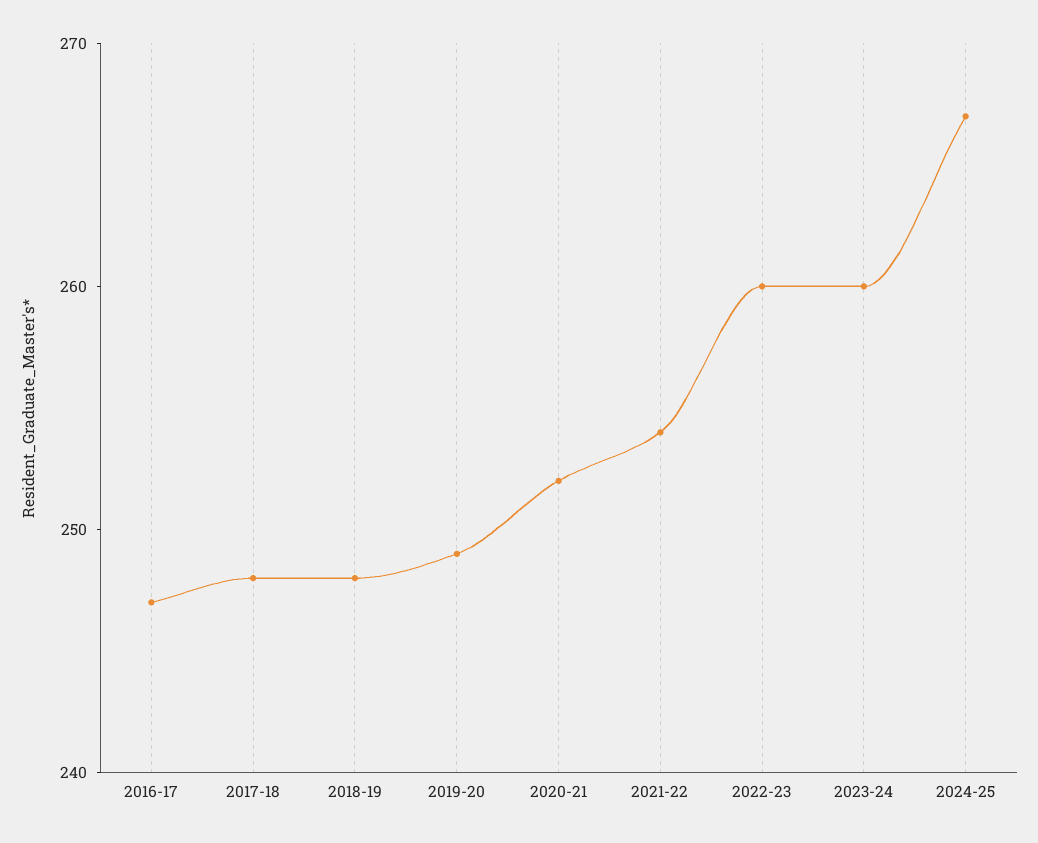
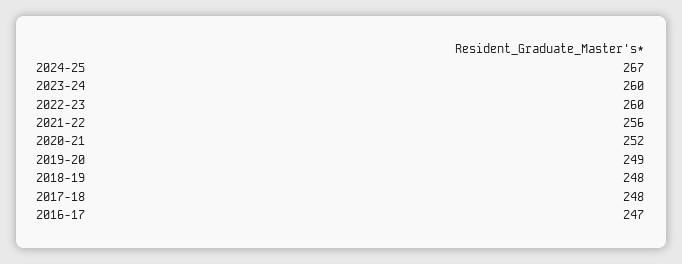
  {
    "2016-17": 247,
    "2017-18": 248,
    "2018-19": 248,
    "2019-20": 249,
    "2020-21": 252,
-   "2021-22": 254,
+   "2021-22": 256,
    "2022-23": 260,
    "2023-24": 260,
    "2024-25": 267
  }

